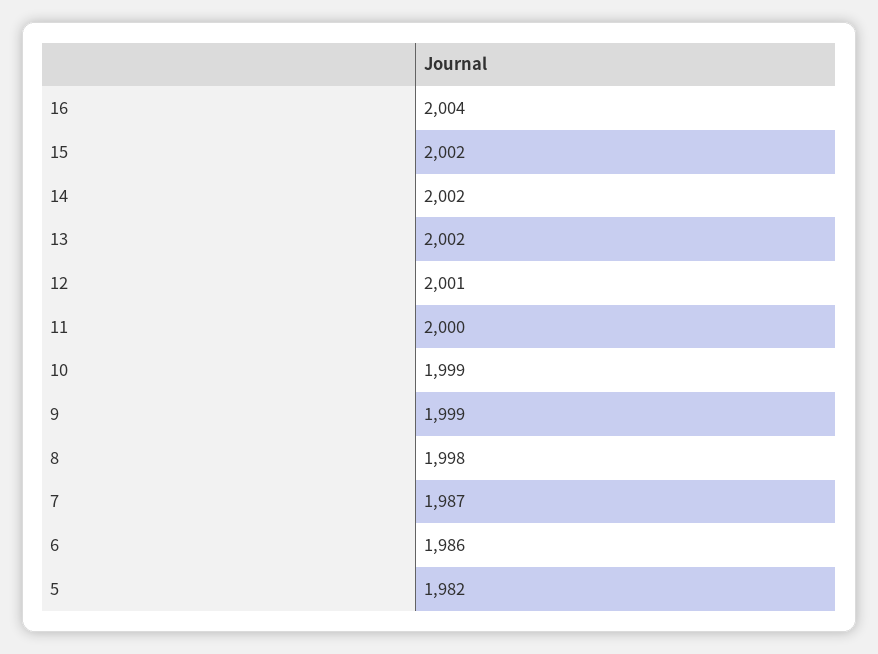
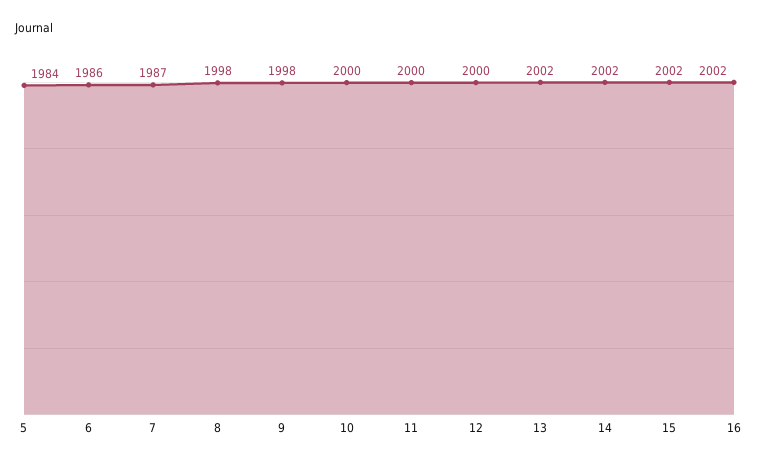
  {
-   "16": 2004,
+   "16": 2002,
    "15": 2002,
    "14": 2002,
    "13": 2002,
-   "12": 2001,
+   "12": 2000,
    "11": 2000,
-   "10": 1999,
+   "10": 2000,
-   "9": 1999,
+   "9": 1998,
    "8": 1998,
    "7": 1987,
    "6": 1986,
-   "5": 1982
+   "5": 1984
  }

